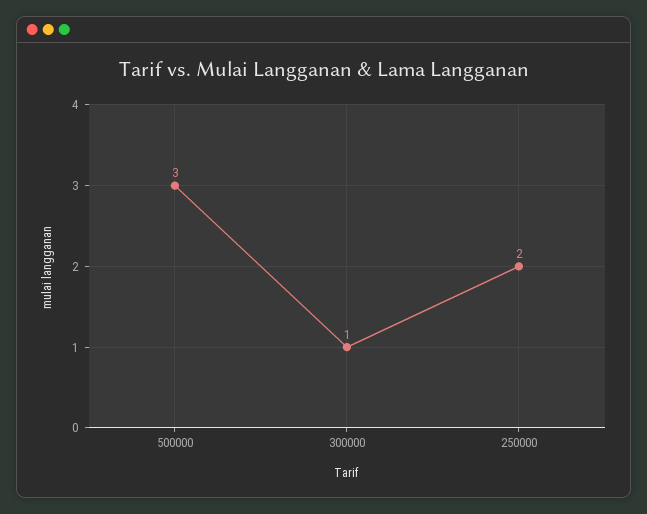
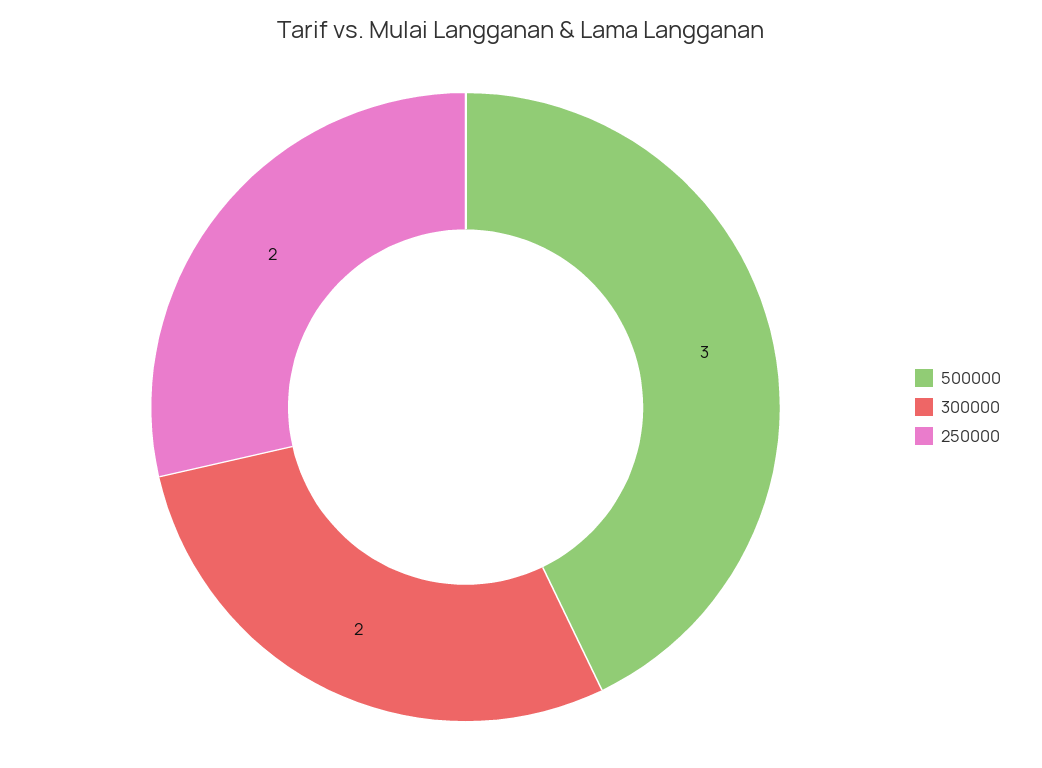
  {
    "500000": 3,
-   "300000": 1,
+   "300000": 2,
    "250000": 2
  }

